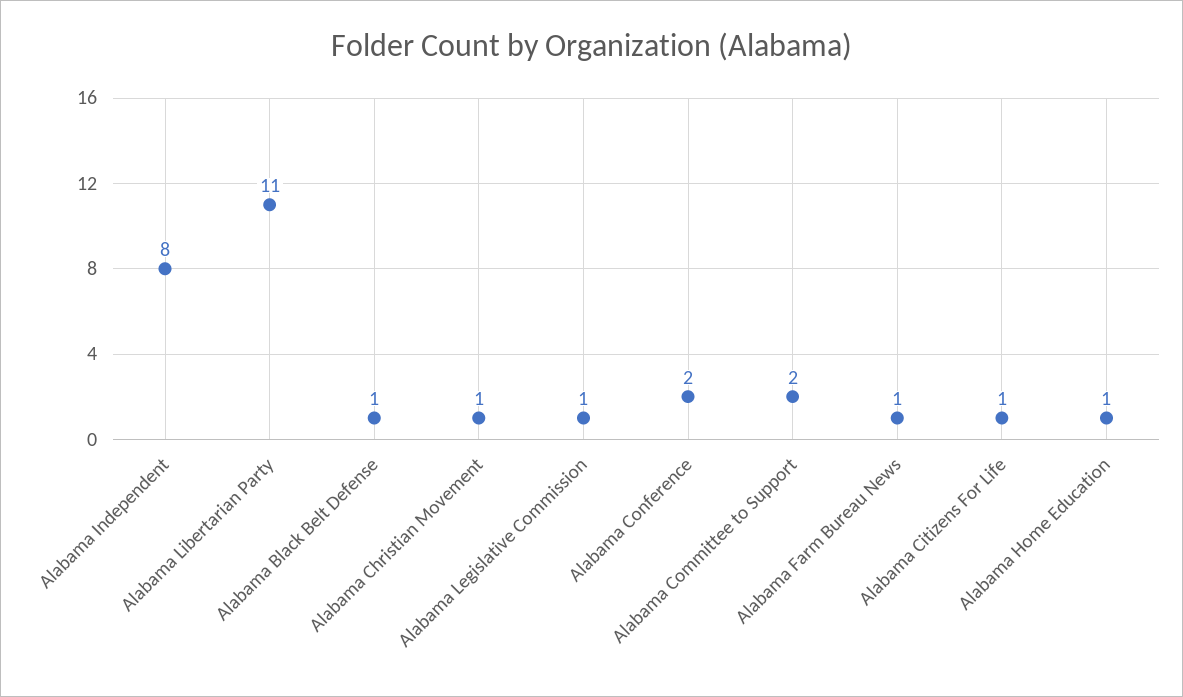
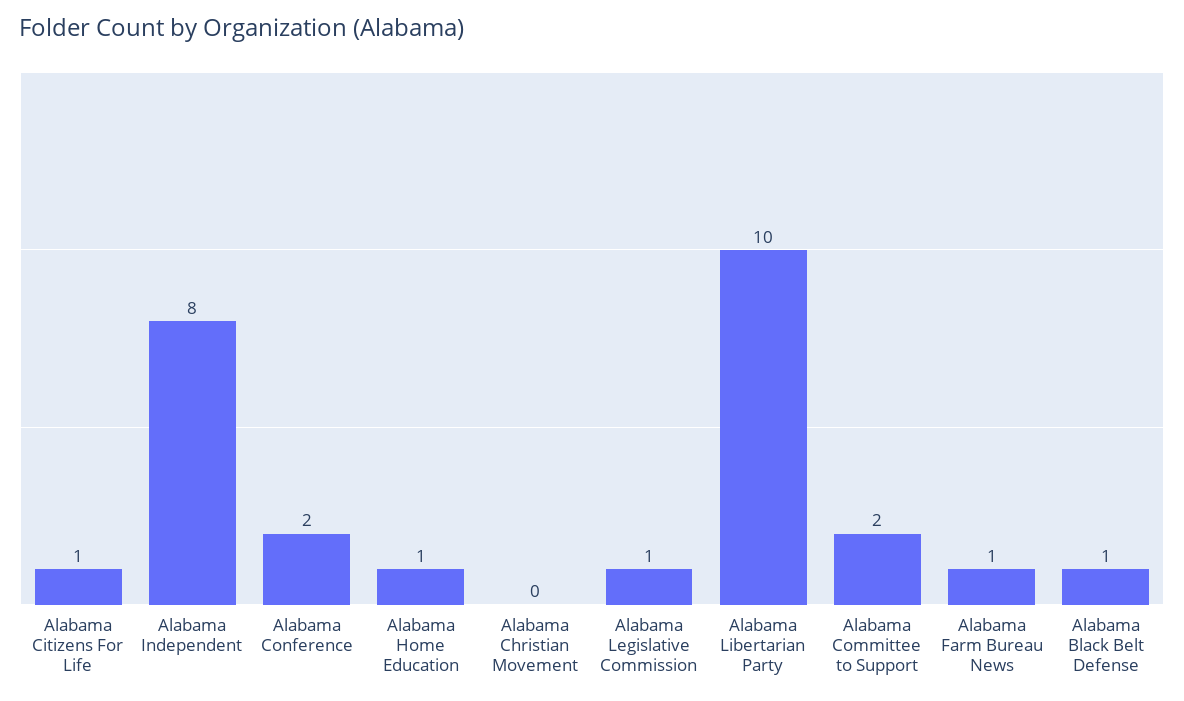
  {
    "Alabama Independent": 8,
-   "Alabama Libertarian Party": 11,
+   "Alabama Libertarian Party": 10,
    "Alabama Black Belt Defense": 1,
-   "Alabama Christian Movement": 1,
+   "Alabama Christian Movement": 0,
    "Alabama Legislative Commission": 1,
    "Alabama Conference": 2,
    "Alabama Committee to Support": 2,
    "Alabama Farm Bureau News": 1,
    "Alabama Citizens For Life": 1,
    "Alabama Home Education": 1
  }

